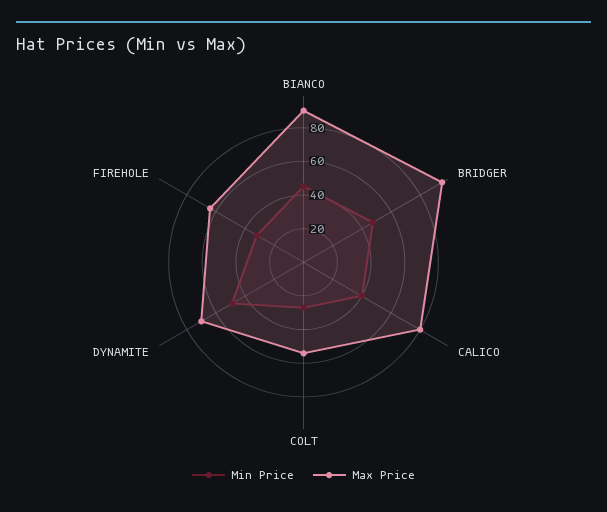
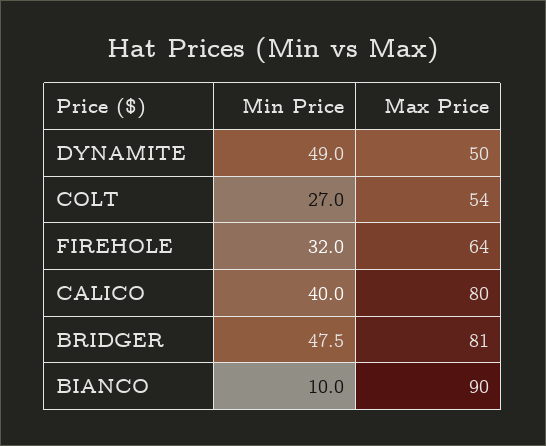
  {
    "Min Price": {
-     "BIANCO": 45,
+     "BIANCO": 10,
      "BRIDGER": 47.5,
      "CALICO": 40,
      "COLT": 27,
      "DYNAMITE": 49,
      "FIREHOLE": 32
    },
    "Max Price": {
      "BIANCO": 90,
-     "BRIDGER": 95,
+     "BRIDGER": 81,
      "CALICO": 80,
      "COLT": 54,
-     "DYNAMITE": 70,
+     "DYNAMITE": 50,
      "FIREHOLE": 64
    }
  }

